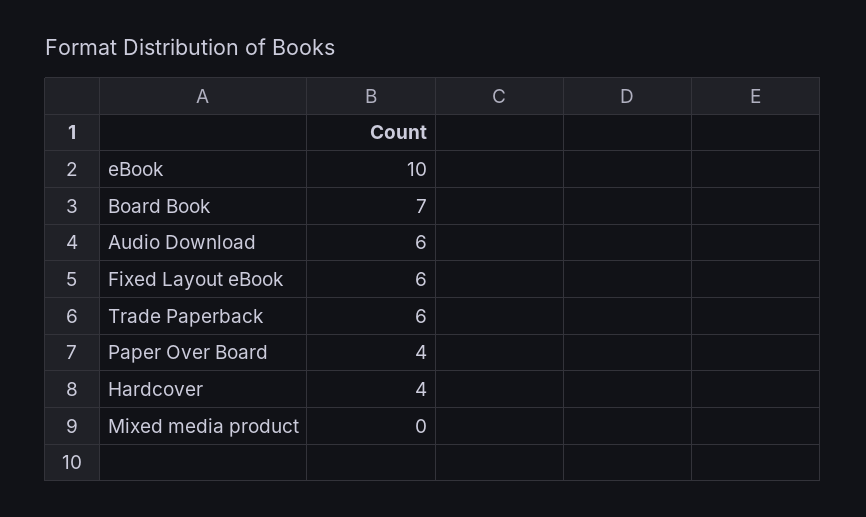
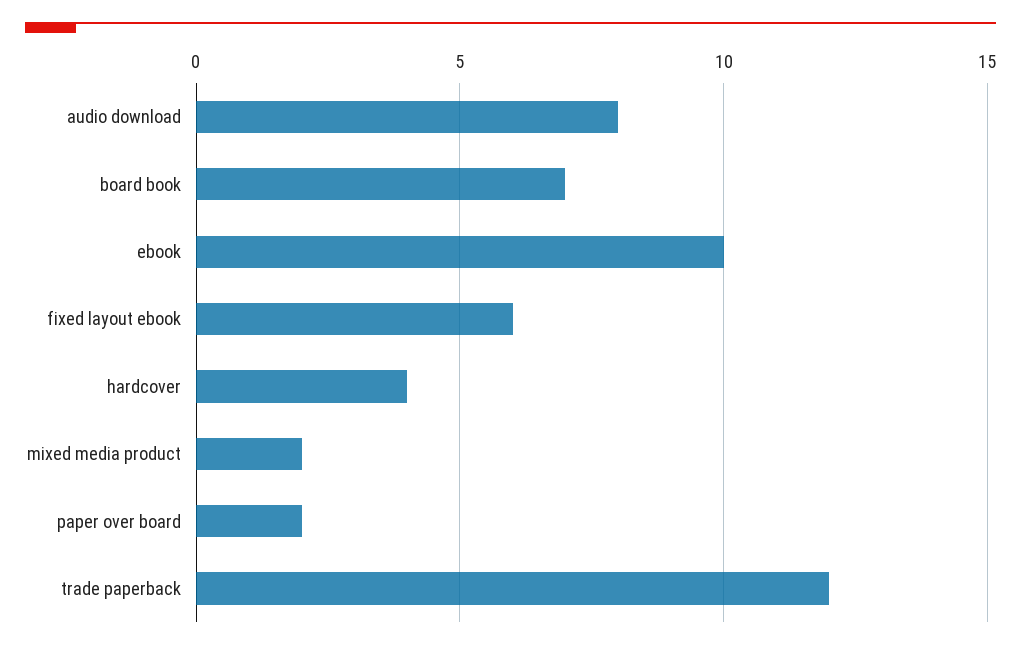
  {
    "eBook": 10,
    "Board Book": 7,
-   "Audio Download": 6,
+   "Audio Download": 8,
    "Fixed Layout eBook": 6,
-   "Trade Paperback": 6,
+   "Trade Paperback": 12,
-   "Paper Over Board": 4,
+   "Paper Over Board": 2,
    "Hardcover": 4,
-   "Mixed media product": 0
+   "Mixed media product": 2
  }

